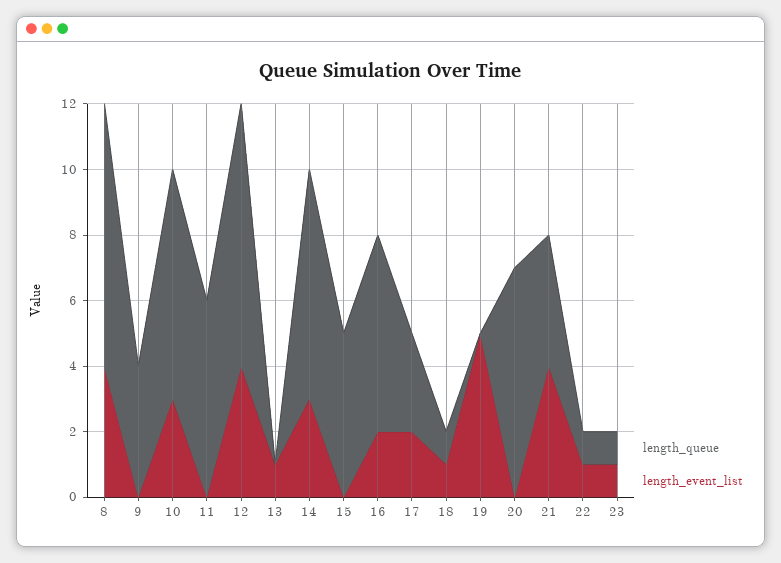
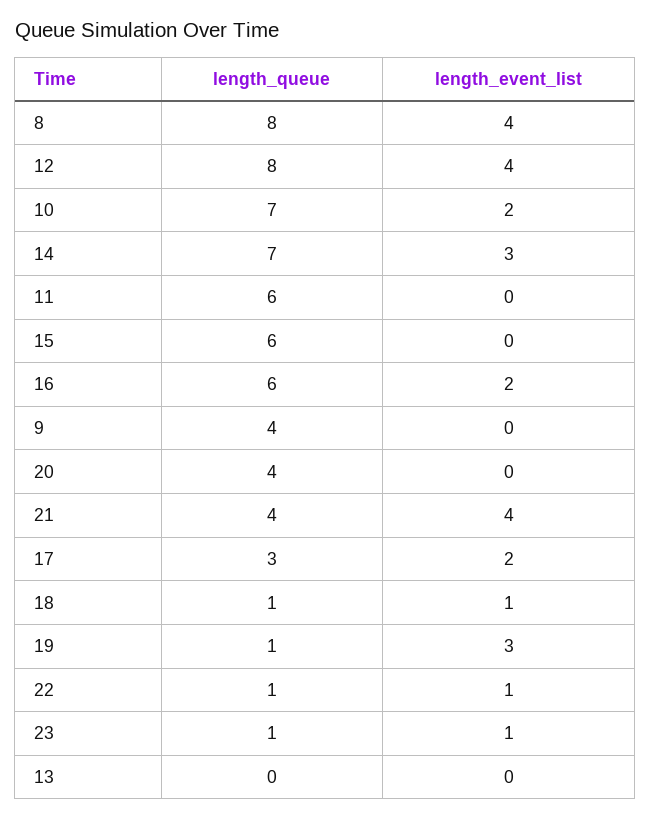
  {
    "length_queue": {
      "8": 8,
      "9": 4,
      "10": 7,
      "11": 6,
      "12": 8,
      "13": 0,
      "14": 7,
-     "15": 5,
+     "15": 6,
      "16": 6,
      "17": 3,
      "18": 1,
-     "19": 0,
+     "19": 1,
-     "20": 7,
+     "20": 4,
      "21": 4,
      "22": 1,
      "23": 1
    },
    "length_event_list": {
      "8": 4,
      "9": 0,
-     "10": 3,
+     "10": 2,
      "11": 0,
      "12": 4,
-     "13": 1,
+     "13": 0,
      "14": 3,
      "15": 0,
      "16": 2,
      "17": 2,
      "18": 1,
-     "19": 5,
+     "19": 3,
      "20": 0,
      "21": 4,
      "22": 1,
      "23": 1
    }
  }

